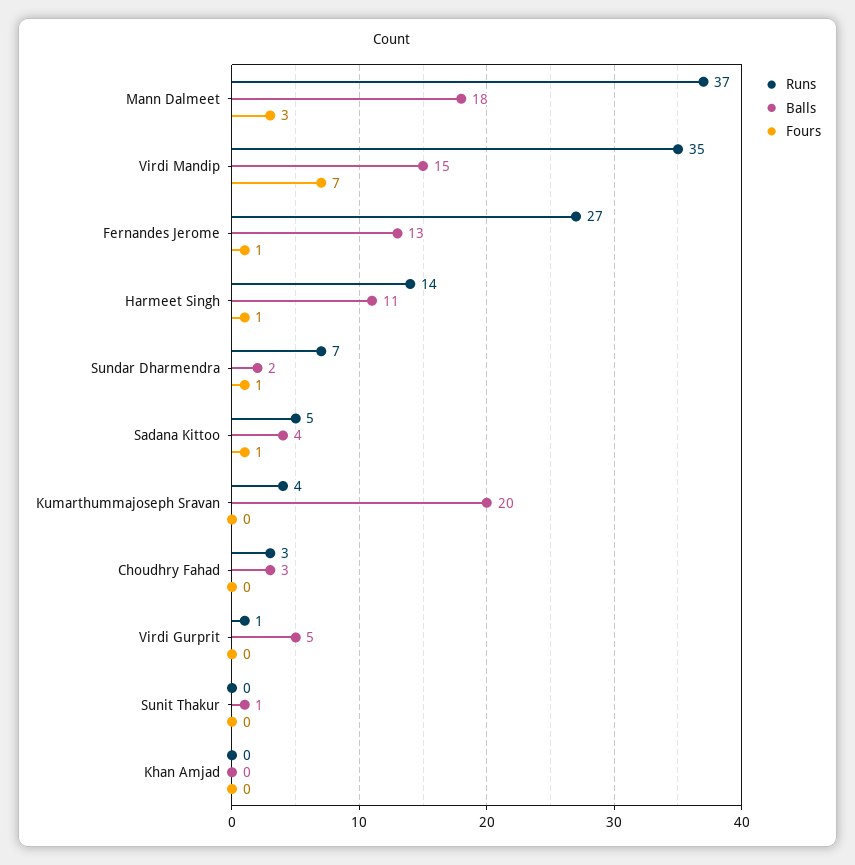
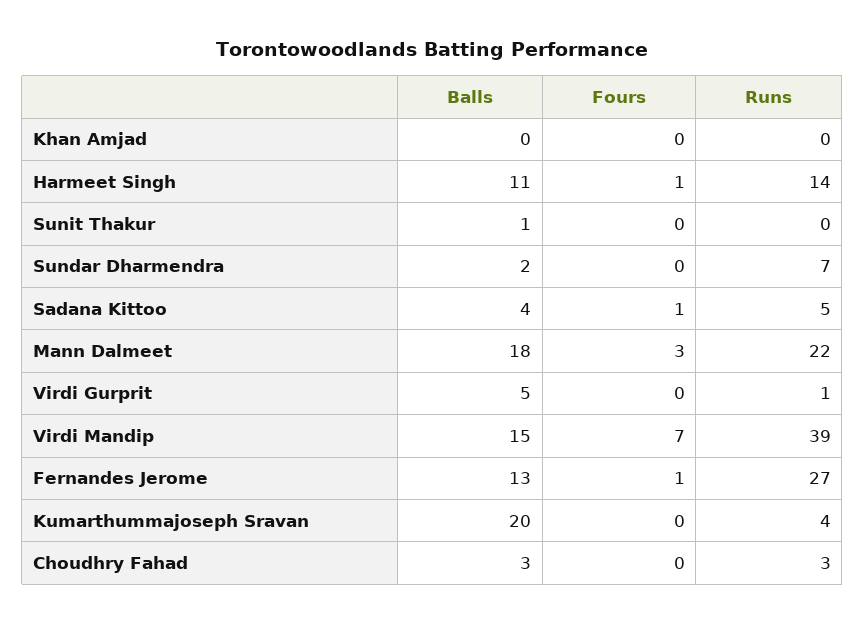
  {
    "Runs": {
-     "Mann Dalmeet": 37,
+     "Mann Dalmeet": 22,
-     "Virdi Mandip": 35,
+     "Virdi Mandip": 39,
      "Fernandes Jerome": 27,
      "Harmeet Singh": 14,
      "Sundar Dharmendra": 7,
      "Sadana Kittoo": 5,
      "Kumarthummajoseph Sravan": 4,
      "Choudhry Fahad": 3,
      "Virdi Gurprit": 1,
      "Sunit Thakur": 0,
      "Khan Amjad": 0
    },
    "Balls": {
      "Mann Dalmeet": 18,
      "Virdi Mandip": 15,
      "Fernandes Jerome": 13,
      "Harmeet Singh": 11,
      "Sundar Dharmendra": 2,
      "Sadana Kittoo": 4,
      "Kumarthummajoseph Sravan": 20,
      "Choudhry Fahad": 3,
      "Virdi Gurprit": 5,
      "Sunit Thakur": 1,
      "Khan Amjad": 0
    },
    "Fours": {
      "Mann Dalmeet": 3,
      "Virdi Mandip": 7,
      "Fernandes Jerome": 1,
      "Harmeet Singh": 1,
-     "Sundar Dharmendra": 1,
+     "Sundar Dharmendra": 0,
      "Sadana Kittoo": 1,
      "Kumarthummajoseph Sravan": 0,
      "Choudhry Fahad": 0,
      "Virdi Gurprit": 0,
      "Sunit Thakur": 0,
      "Khan Amjad": 0
    }
  }

